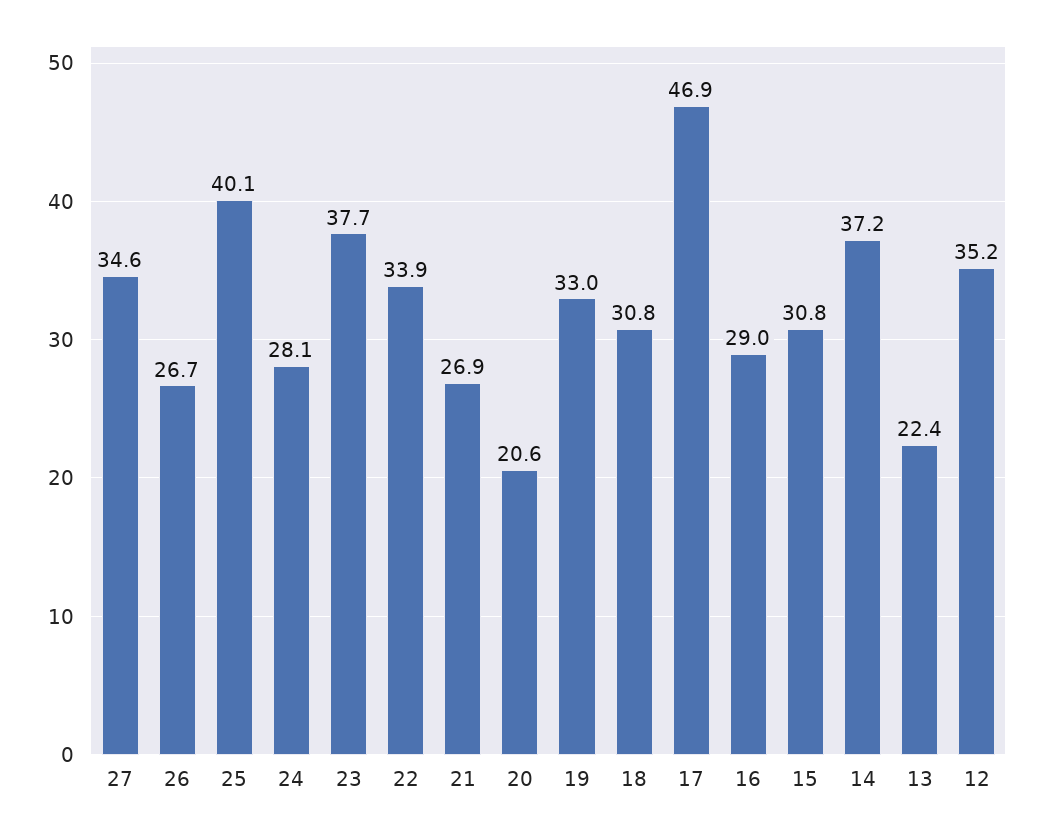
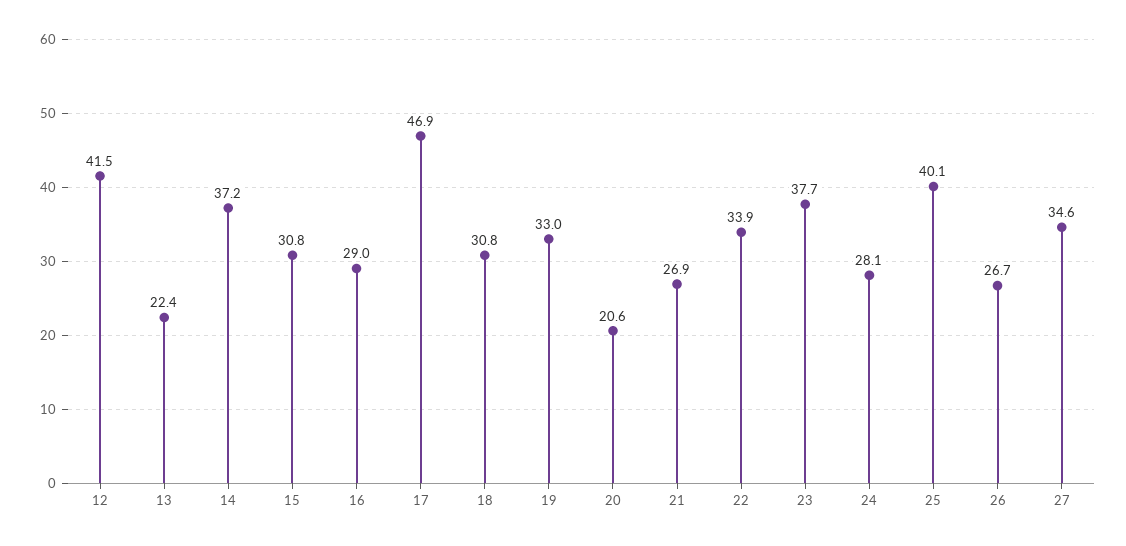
  {
    "27": 34.6,
    "26": 26.7,
    "25": 40.1,
    "24": 28.1,
    "23": 37.7,
    "22": 33.9,
    "21": 26.9,
    "20": 20.6,
    "19": 33,
    "18": 30.8,
    "17": 46.9,
    "16": 29,
    "15": 30.8,
    "14": 37.2,
    "13": 22.4,
-   "12": 35.2
+   "12": 41.5
  }

